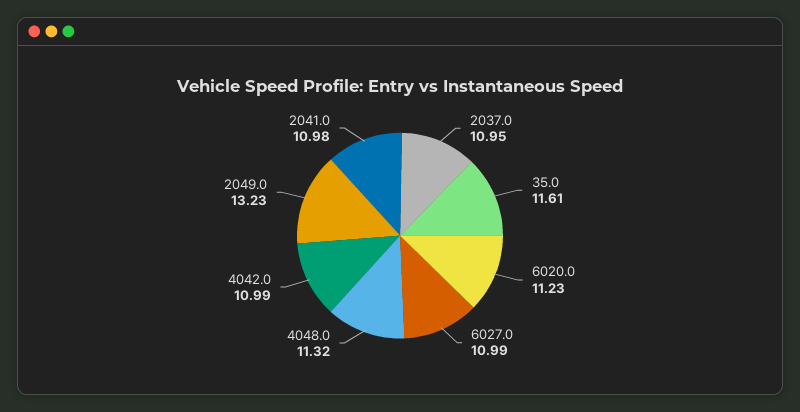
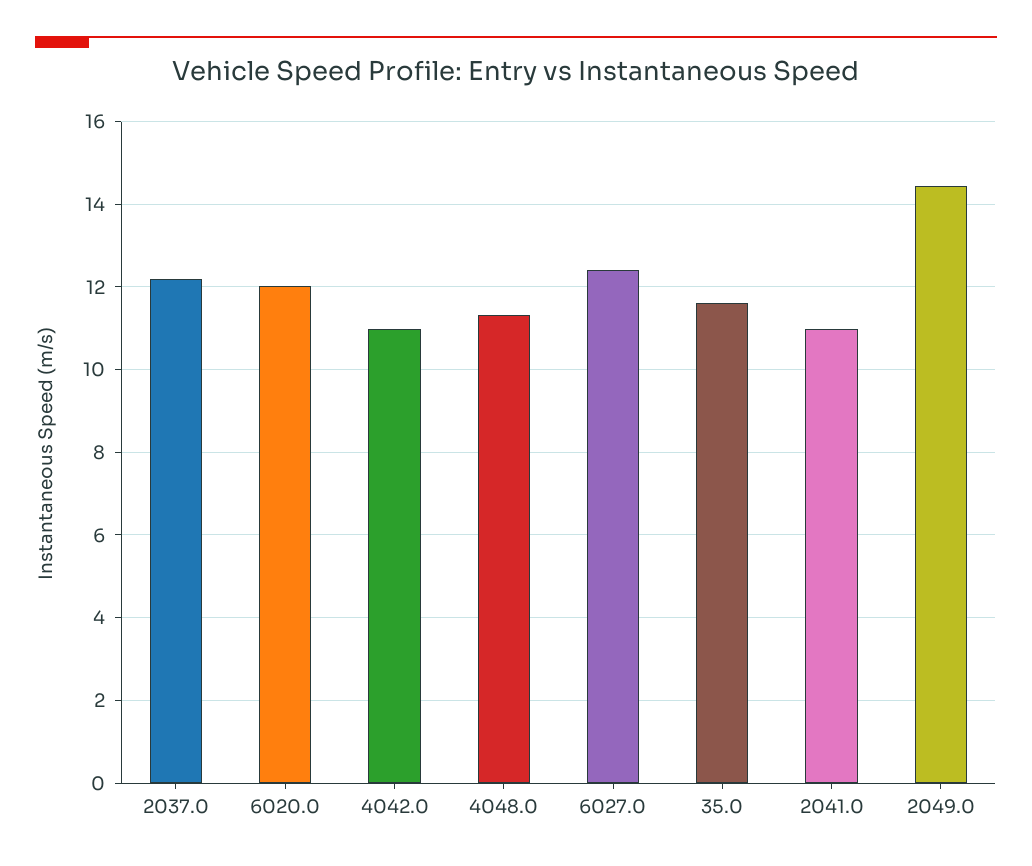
  {
-   "2037.0": 10.95,
+   "2037.0": 12.2,
    "35.0": 11.61,
-   "6020.0": 11.23,
+   "6020.0": 12,
-   "6027.0": 10.99,
+   "6027.0": 12.4,
    "4048.0": 11.32,
    "4042.0": 10.99,
-   "2049.0": 13.23,
+   "2049.0": 14.4,
    "2041.0": 10.98
  }

